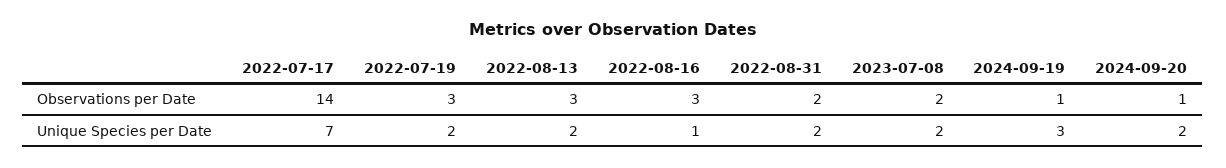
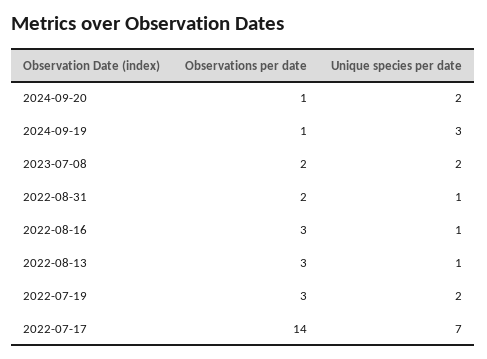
  {
    "2022-07-17": {
      "Observations per Date": 14,
      "Unique Species per Date": 7
    },
    "2022-07-19": {
      "Observations per Date": 3,
      "Unique Species per Date": 2
    },
    "2022-08-13": {
      "Observations per Date": 3,
-     "Unique Species per Date": 2
+     "Unique Species per Date": 1
    },
    "2022-08-16": {
      "Observations per Date": 3,
      "Unique Species per Date": 1
    },
    "2022-08-31": {
      "Observations per Date": 2,
-     "Unique Species per Date": 2
+     "Unique Species per Date": 1
    },
    "2023-07-08": {
      "Observations per Date": 2,
      "Unique Species per Date": 2
    },
    "2024-09-19": {
      "Observations per Date": 1,
      "Unique Species per Date": 3
    },
    "2024-09-20": {
      "Observations per Date": 1,
      "Unique Species per Date": 2
    }
  }

